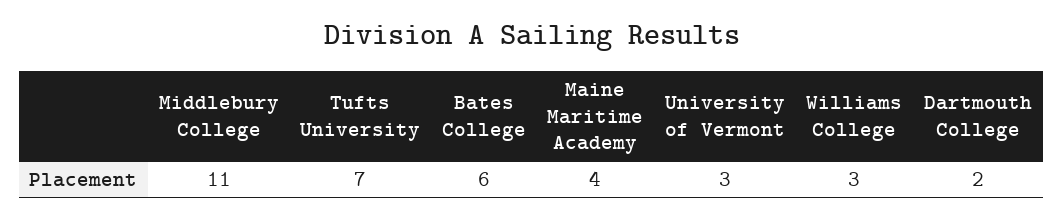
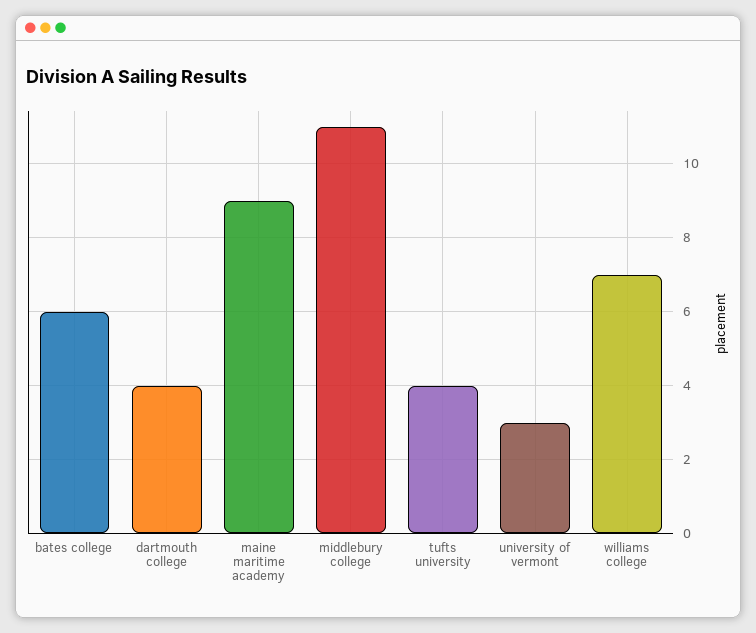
  {
    "Middlebury College": 11,
-   "Tufts University": 7,
+   "Tufts University": 4,
    "Bates College": 6,
-   "Maine Maritime Academy": 4,
+   "Maine Maritime Academy": 9,
    "University of Vermont": 3,
-   "Williams College": 3,
+   "Williams College": 7,
-   "Dartmouth College": 2
+   "Dartmouth College": 4
  }

